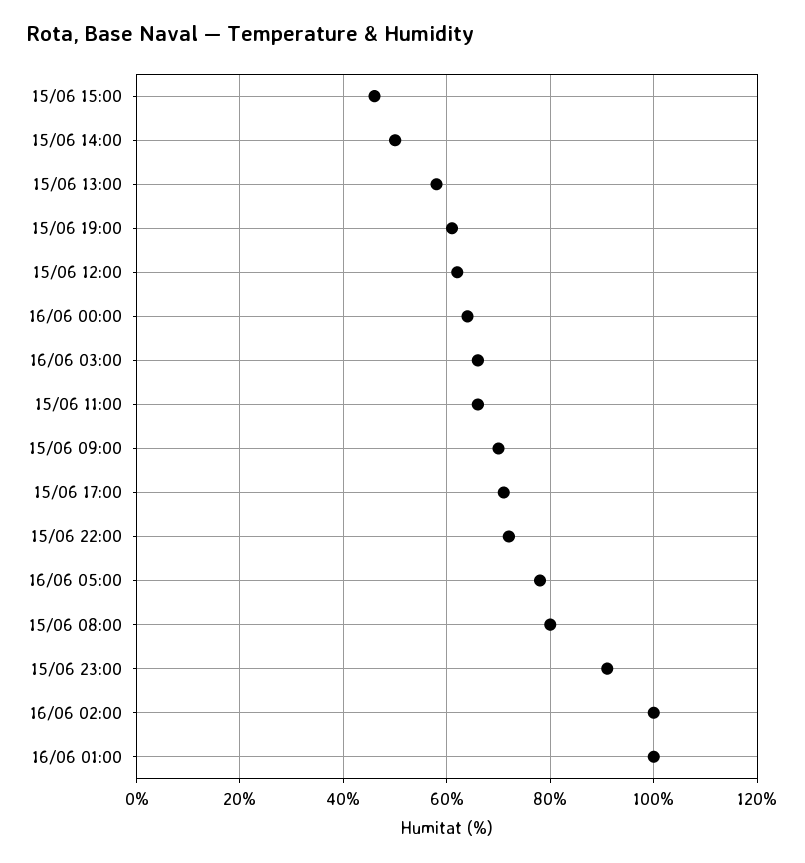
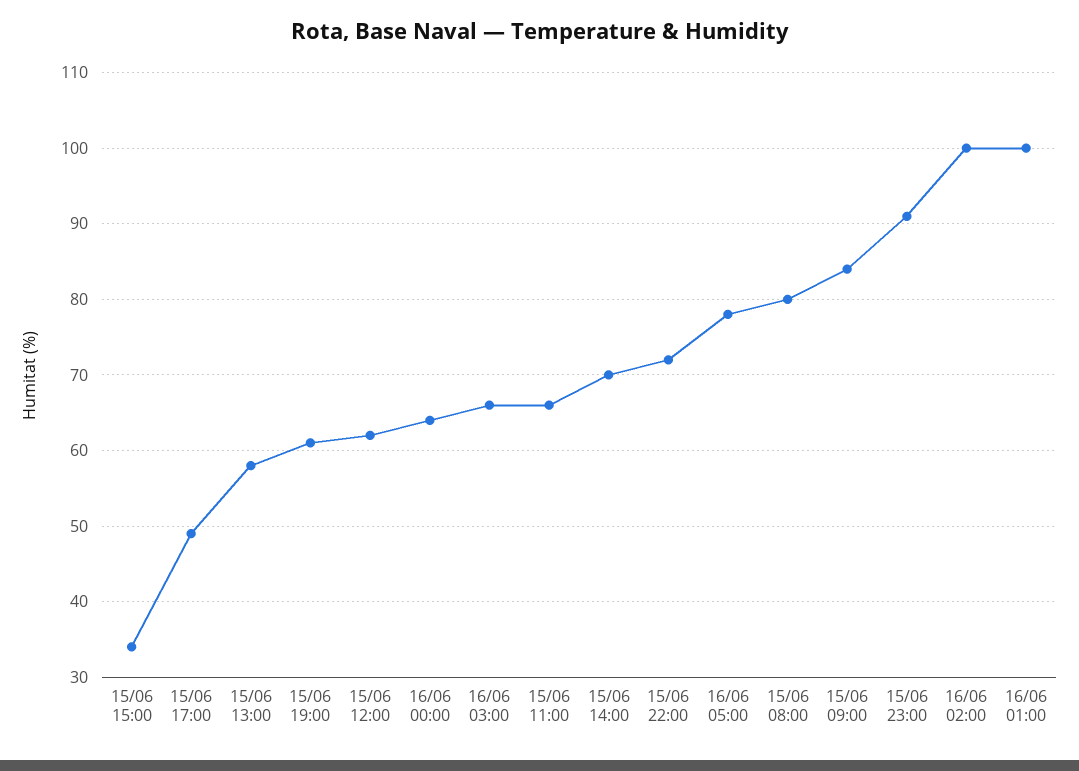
  {
-   "15/06 15:00": 45,
+   "15/06 15:00": 34,
-   "15/06 14:00": 50,
+   "15/06 14:00": 70,
    "15/06 13:00": 58,
    "15/06 19:00": 61,
    "15/06 12:00": 62,
    "16/06 00:00": 64,
    "16/06 03:00": 66,
    "15/06 11:00": 66,
-   "15/06 09:00": 70,
+   "15/06 09:00": 84,
-   "15/06 17:00": 70,
+   "15/06 17:00": 49,
    "15/06 22:00": 72,
    "16/06 05:00": 78,
    "15/06 08:00": 80,
    "15/06 23:00": 91,
    "16/06 02:00": 100,
    "16/06 01:00": 100
  }

